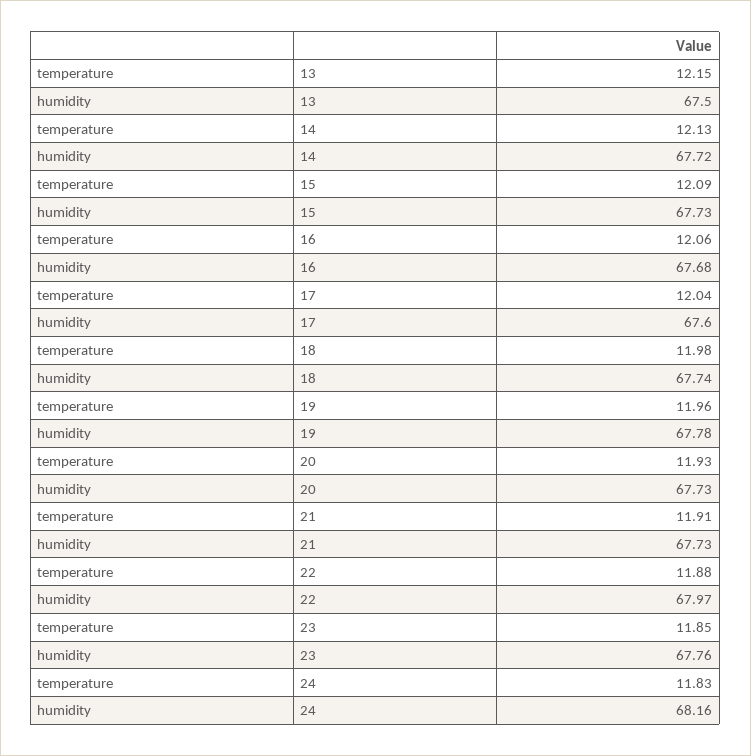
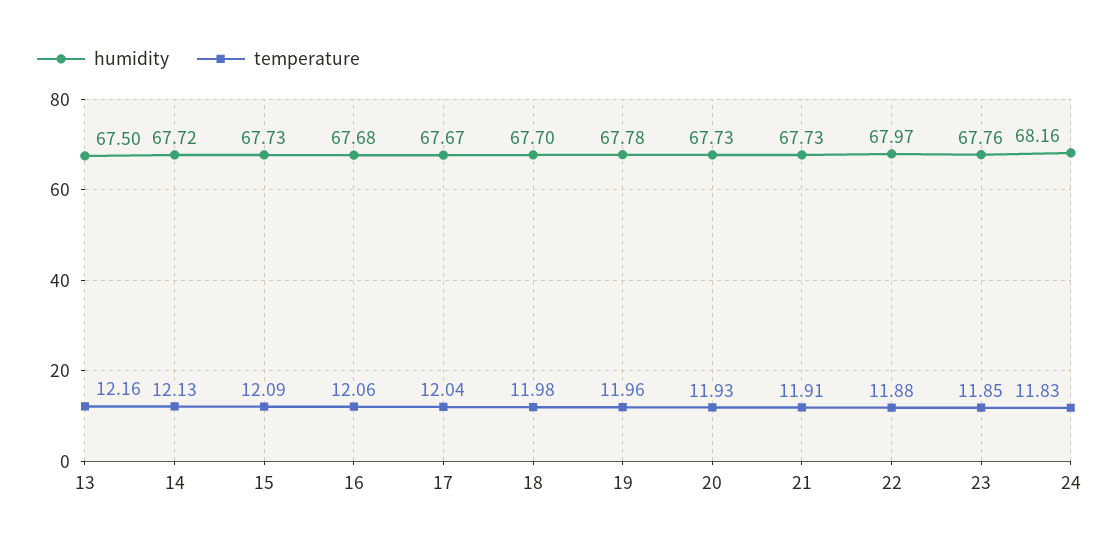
  {
    "temperature": {
-     "13": 12.15,
+     "13": 12.16,
      "14": 12.13,
      "15": 12.09,
      "16": 12.06,
      "17": 12.04,
      "18": 11.98,
      "19": 11.96,
      "20": 11.93,
      "21": 11.91,
      "22": 11.88,
      "23": 11.85,
      "24": 11.83
    },
    "humidity": {
      "13": 67.5,
      "14": 67.72,
      "15": 67.73,
      "16": 67.68,
-     "17": 67.6,
+     "17": 67.67,
-     "18": 67.74,
+     "18": 67.7,
      "19": 67.78,
      "20": 67.73,
      "21": 67.73,
      "22": 67.97,
      "23": 67.76,
      "24": 68.16
    }
  }

